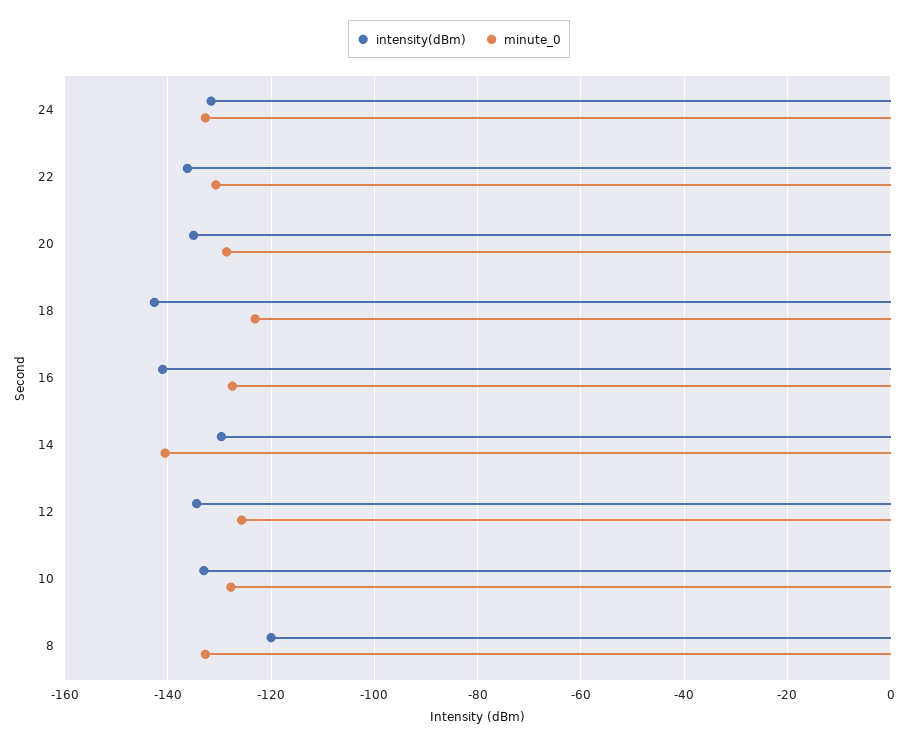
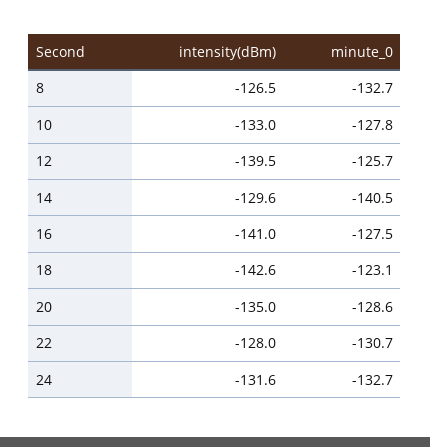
  {
    "intensity(dBm)": {
      "24": -131.6,
-     "22": -136,
+     "22": -128,
      "20": -135,
      "18": -142.6,
      "16": -141,
      "14": -129.6,
-     "12": -134,
+     "12": -139.5,
      "10": -133,
-     "8": -120
+     "8": -126.5
    },
    "minute_0": {
      "24": -132.7,
      "22": -130.7,
      "20": -128.6,
      "18": -123.1,
      "16": -127.5,
      "14": -140.5,
      "12": -125.7,
      "10": -127.8,
      "8": -132.7
    }
  }

